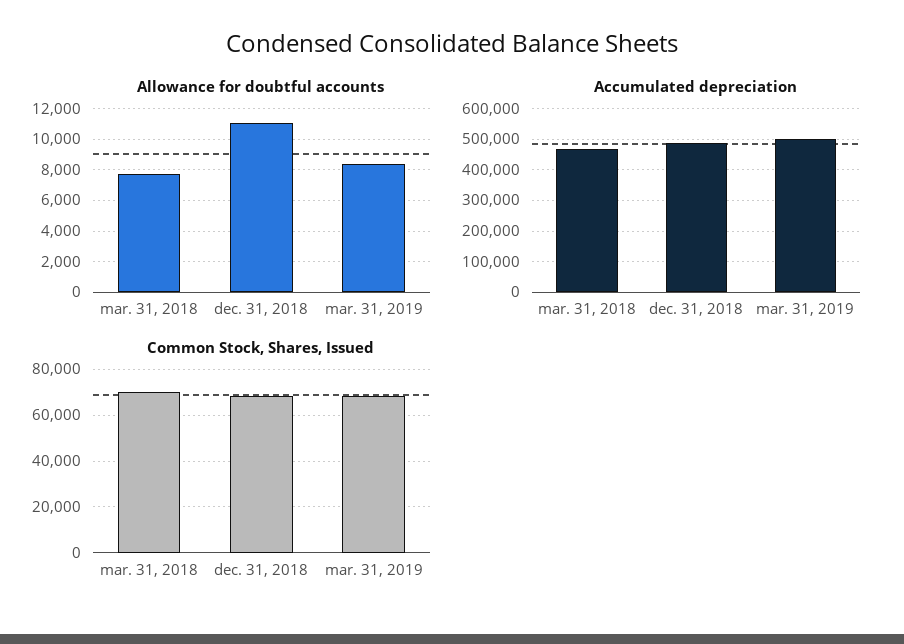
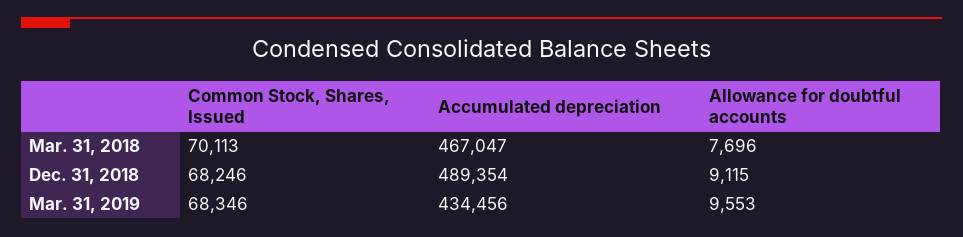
  {
    "Allowance for doubtful accounts": {
      "mar. 31, 2018": 7696,
-     "dec. 31, 2018": 11000,
+     "dec. 31, 2018": 9115,
-     "mar. 31, 2019": 8500
+     "mar. 31, 2019": 9553
    },
    "Accumulated depreciation": {
      "mar. 31, 2018": 467047,
      "dec. 31, 2018": 489354,
-     "mar. 31, 2019": 500000
+     "mar. 31, 2019": 434456
    },
    "Common Stock, Shares, Issued": {
      "mar. 31, 2018": 70113,
      "dec. 31, 2018": 68246,
      "mar. 31, 2019": 68346
    }
  }

